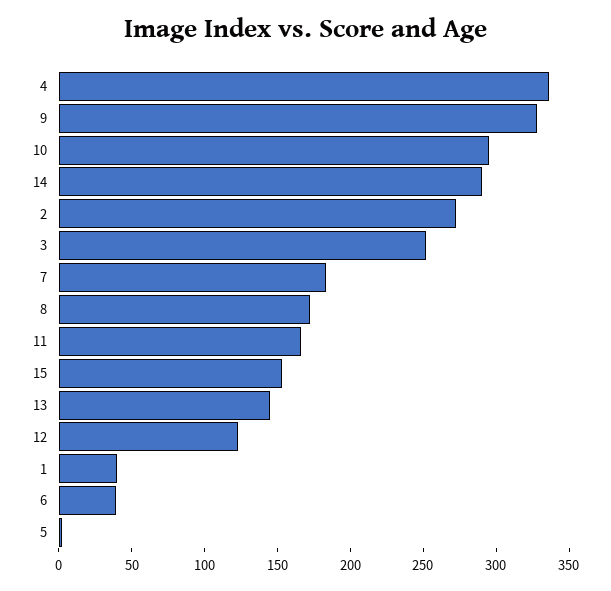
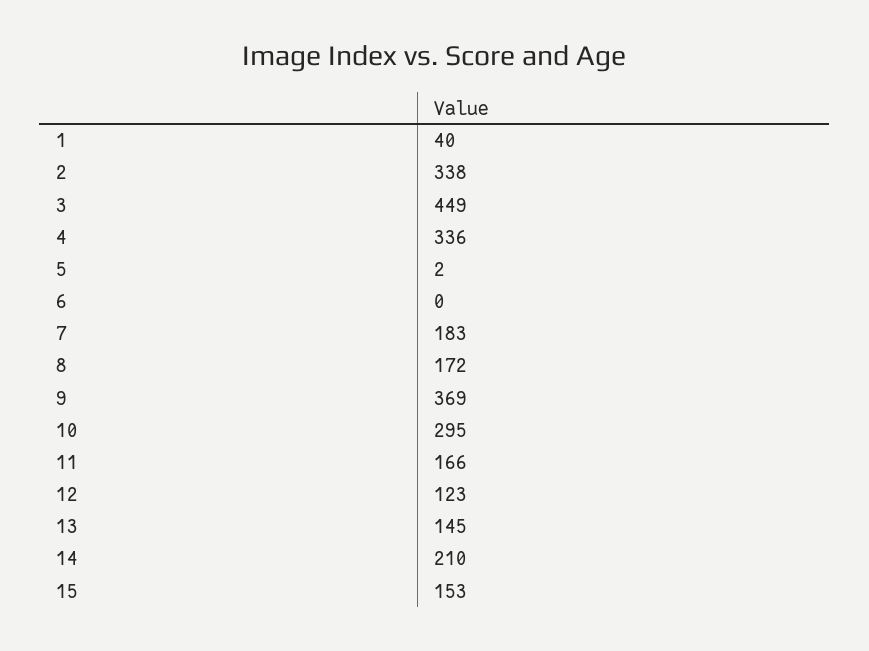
  {
    "4": 336,
-   "9": 330,
+   "9": 369,
    "10": 295,
-   "14": 290,
+   "14": 210,
-   "2": 270,
+   "2": 338,
-   "3": 250,
+   "3": 449,
    "7": 183,
    "8": 172,
    "11": 166,
    "15": 153,
    "13": 145,
    "12": 123,
    "1": 40,
-   "6": 40,
+   "6": 0,
    "5": 2
  }

